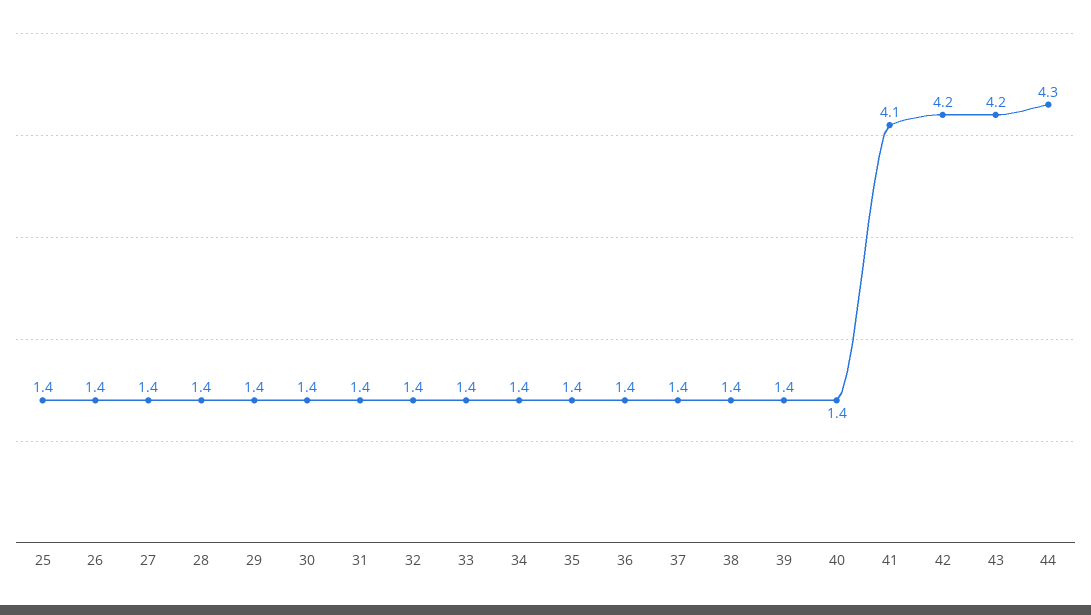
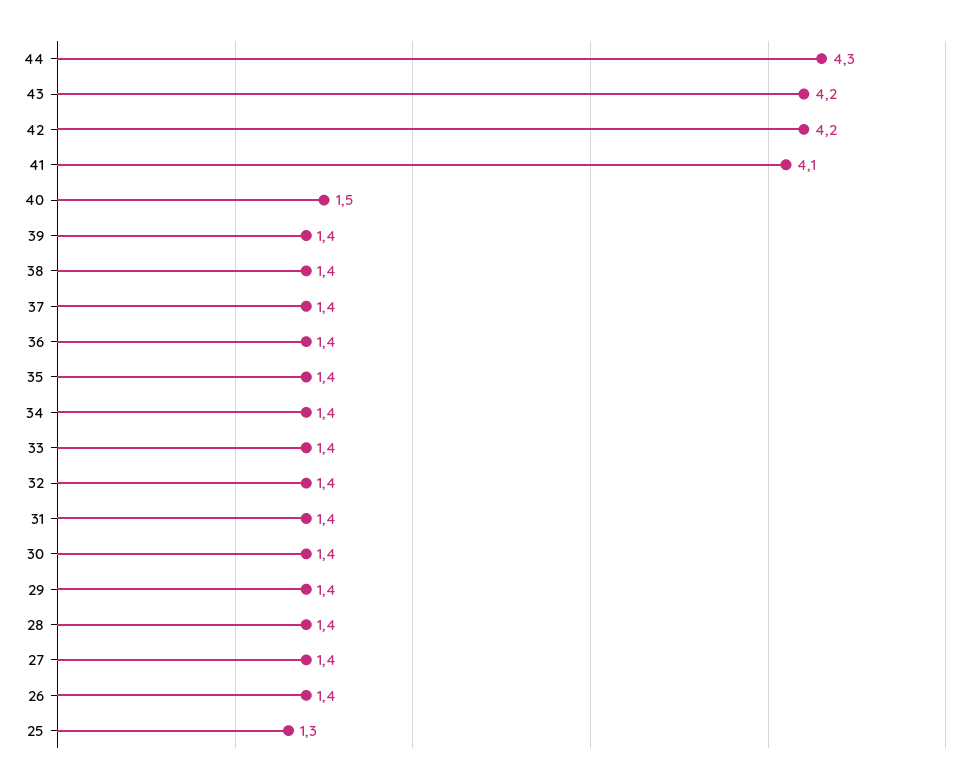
  {
-   "25": 1.4,
+   "25": 1.3,
    "26": 1.4,
    "27": 1.4,
    "28": 1.4,
    "29": 1.4,
    "30": 1.4,
    "31": 1.4,
    "32": 1.4,
    "33": 1.4,
    "34": 1.4,
    "35": 1.4,
    "36": 1.4,
    "37": 1.4,
    "38": 1.4,
    "39": 1.4,
-   "40": 1.4,
+   "40": 1.5,
    "41": 4.1,
    "42": 4.2,
    "43": 4.2,
    "44": 4.3
  }

